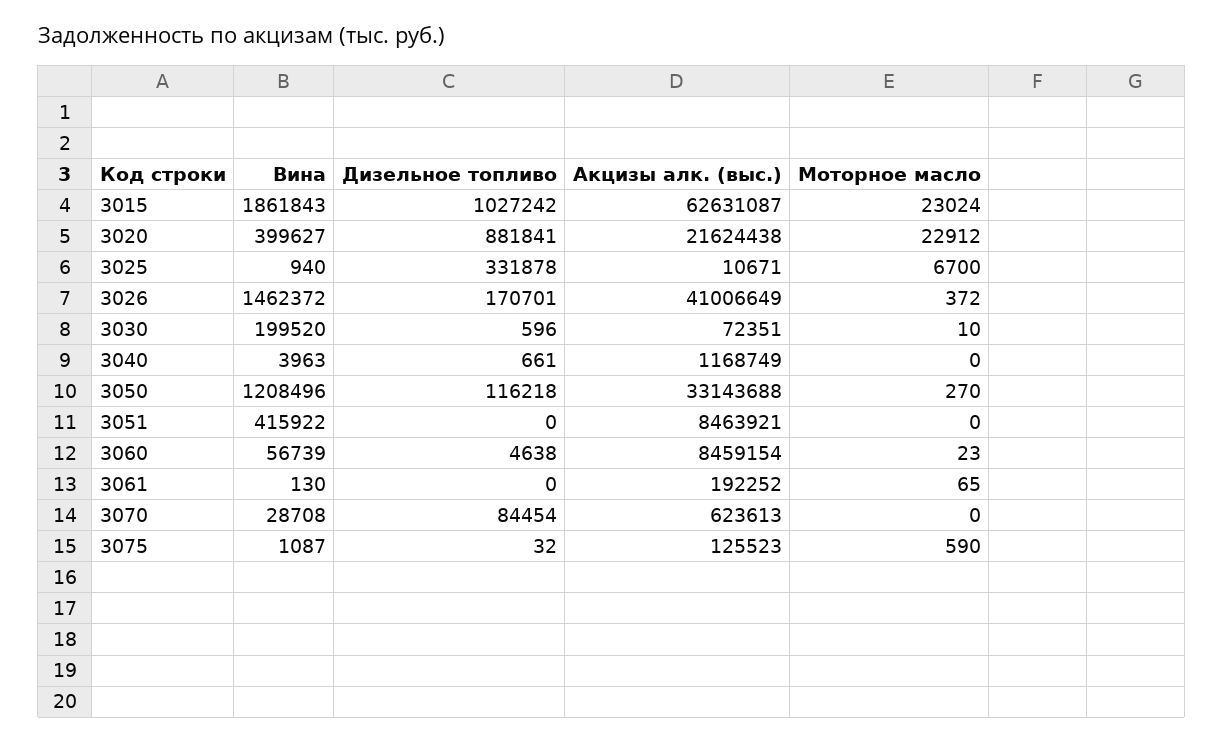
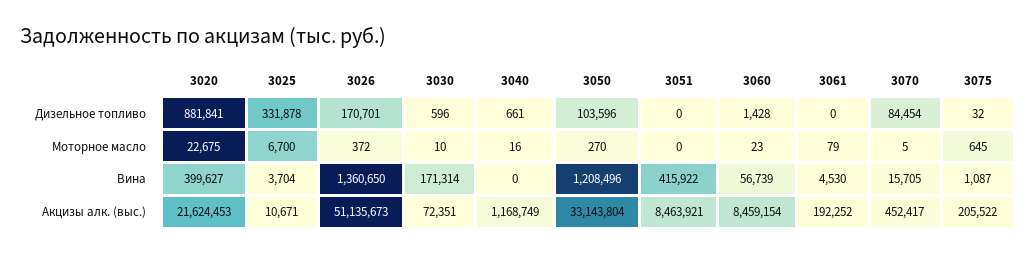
  {
    "Вина": {
-     "3015": 1861843,
      "3020": 399627,
-     "3025": 940,
+     "3025": 3704,
-     "3026": 1462372,
+     "3026": 1360650,
-     "3030": 199520,
+     "3030": 171314,
-     "3040": 3963,
+     "3040": 0,
      "3050": 1208496,
      "3051": 415922,
      "3060": 56739,
-     "3061": 130,
+     "3061": 4530,
-     "3070": 28708,
+     "3070": 15705,
      "3075": 1087
    },
    "Дизельное топливо": {
-     "3015": 1027242,
      "3020": 881841,
      "3025": 331878,
      "3026": 170701,
      "3030": 596,
      "3040": 661,
-     "3050": 116218,
+     "3050": 103596,
      "3051": 0,
-     "3060": 4638,
+     "3060": 1428,
      "3061": 0,
      "3070": 84454,
      "3075": 32
    },
    "Акцизы алк. (выс.)": {
-     "3015": 62631087,
-     "3020": 21624438,
+     "3020": 21624453,
      "3025": 10671,
-     "3026": 41006649,
+     "3026": 51135673,
      "3030": 72351,
      "3040": 1168749,
-     "3050": 33143688,
+     "3050": 33143804,
      "3051": 8463921,
      "3060": 8459154,
      "3061": 192252,
-     "3070": 623613,
+     "3070": 452417,
-     "3075": 125523
+     "3075": 205522
    },
    "Моторное масло": {
-     "3015": 23024,
-     "3020": 22912,
+     "3020": 22675,
      "3025": 6700,
      "3026": 372,
      "3030": 10,
-     "3040": 0,
+     "3040": 16,
      "3050": 270,
      "3051": 0,
      "3060": 23,
-     "3061": 65,
+     "3061": 79,
-     "3070": 0,
+     "3070": 5,
-     "3075": 590
+     "3075": 645
    }
  }

